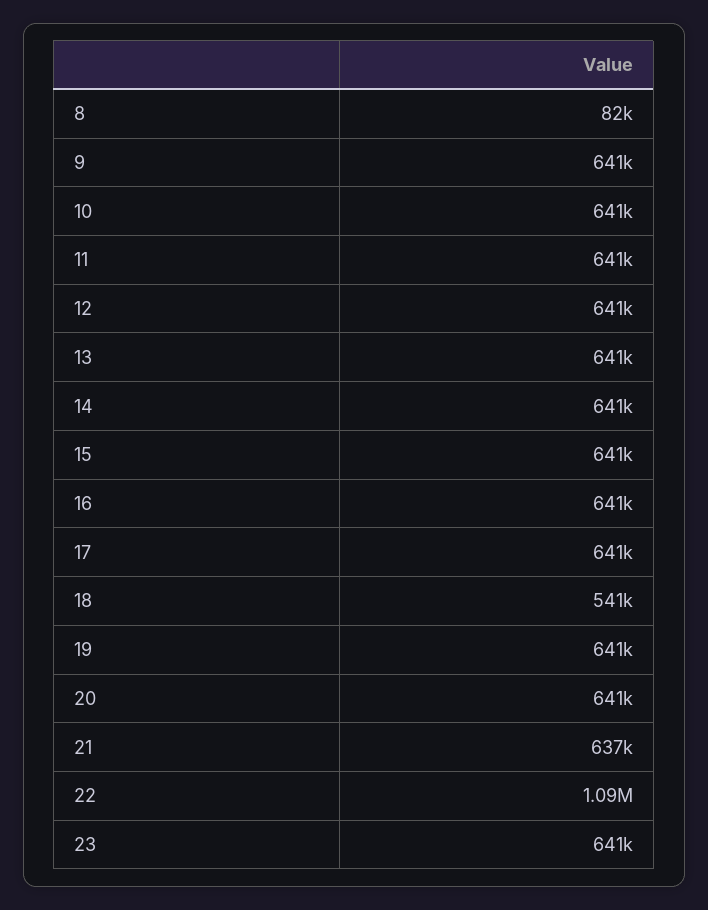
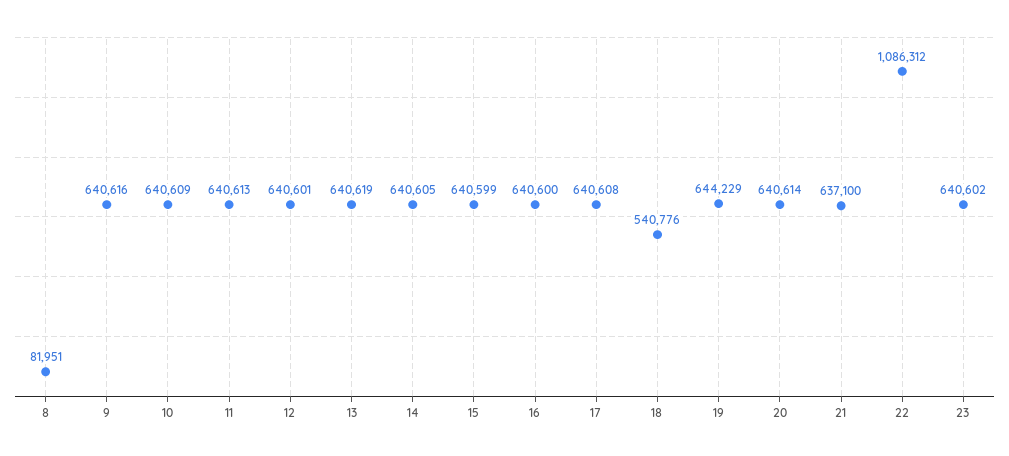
  {
    "8": 81951,
    "9": 640616,
    "10": 640609,
    "11": 640613,
    "12": 640601,
    "13": 640619,
    "14": 640605,
    "15": 640599,
    "16": 640600,
    "17": 640608,
    "18": 540776,
-   "19": 641000,
+   "19": 644229,
    "20": 640614,
    "21": 637100,
    "22": 1086312,
    "23": 640602
  }

